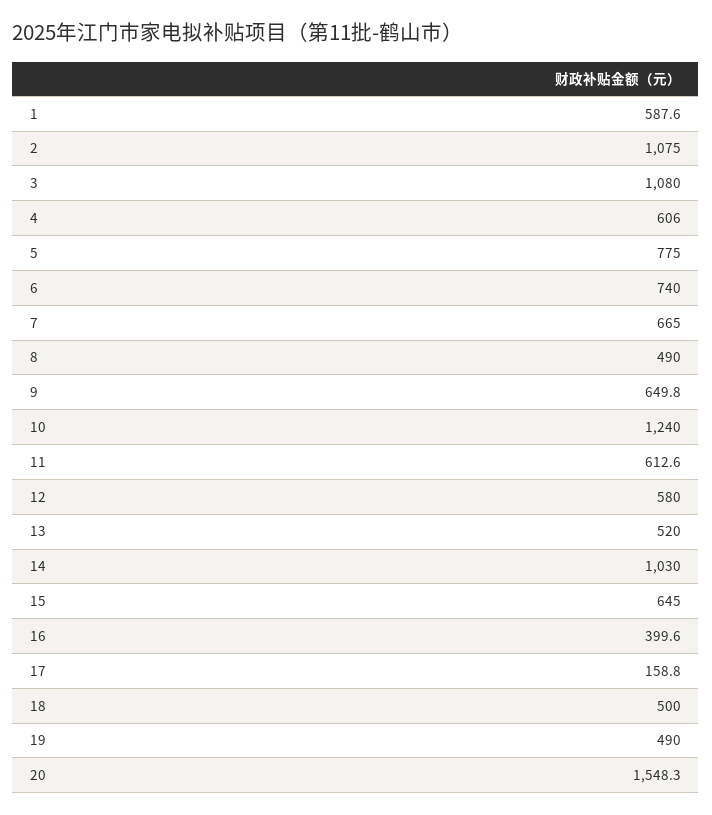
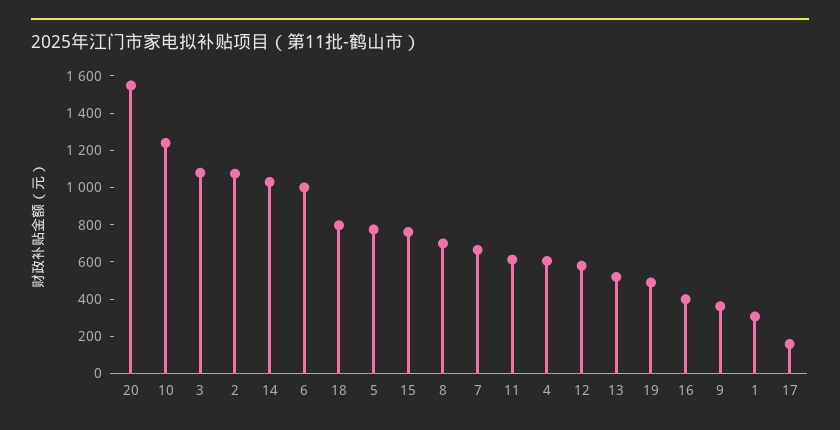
  {
-   "1": 587.6,
+   "1": 300,
    "2": 1075,
    "3": 1080,
    "4": 606,
    "5": 775,
-   "6": 740,
+   "6": 1000,
    "7": 665,
-   "8": 490,
+   "8": 700,
-   "9": 649.8,
+   "9": 350,
    "10": 1240,
    "11": 612.6,
    "12": 580,
    "13": 520,
    "14": 1030,
-   "15": 645,
+   "15": 750,
    "16": 399.6,
    "17": 158.8,
-   "18": 500,
+   "18": 800,
    "19": 490,
    "20": 1548.3
  }

